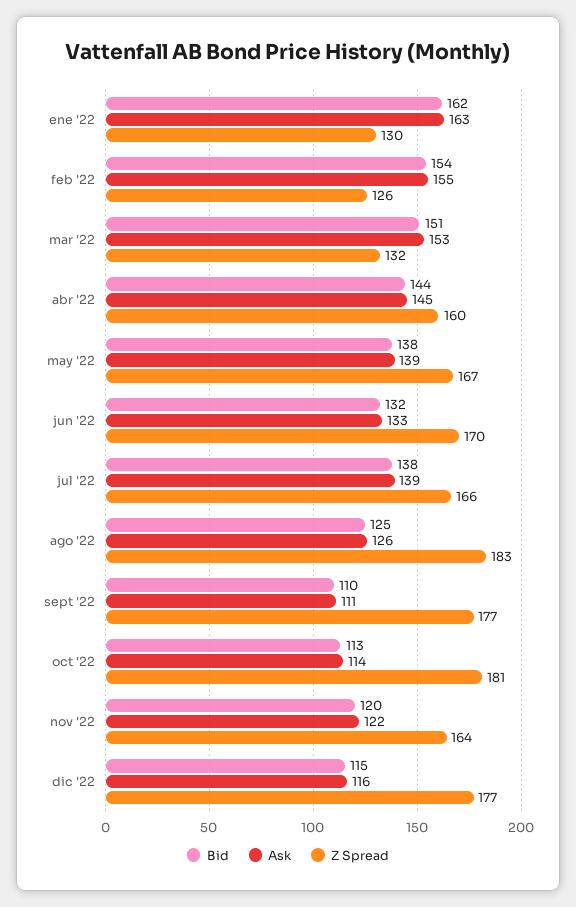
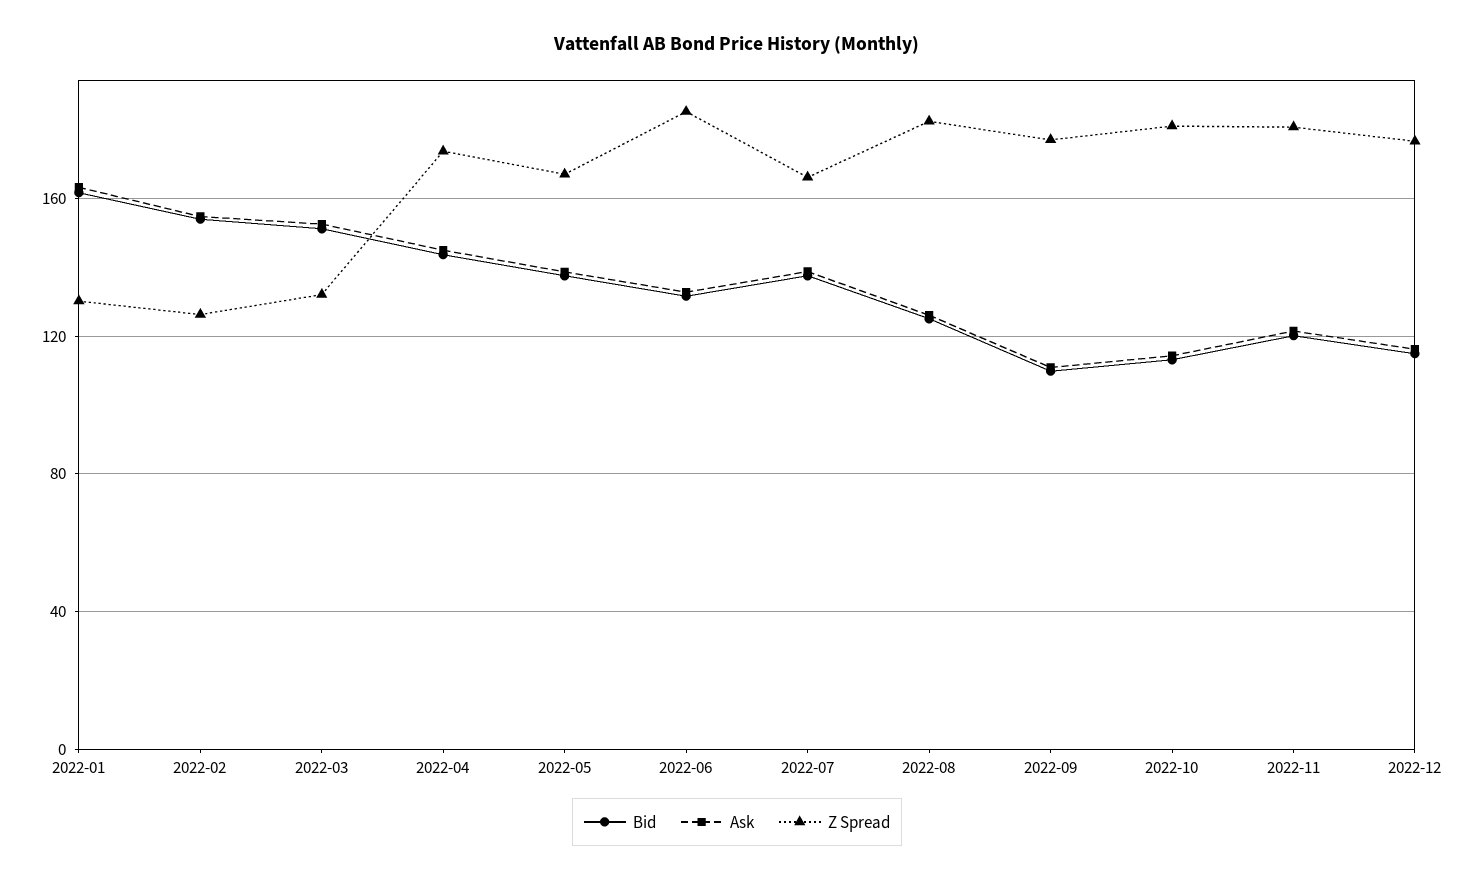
  {
    "Bid": {
      "ene '22": 162,
      "feb '22": 154,
      "mar '22": 151,
      "abr '22": 144,
      "may '22": 138,
      "jun '22": 132,
      "jul '22": 138,
      "ago '22": 125,
      "sept '22": 110,
      "oct '22": 113,
      "nov '22": 120,
      "dic '22": 115
    },
    "Ask": {
      "ene '22": 163,
      "feb '22": 155,
      "mar '22": 153,
      "abr '22": 145,
      "may '22": 139,
      "jun '22": 133,
      "jul '22": 139,
      "ago '22": 126,
      "sept '22": 111,
      "oct '22": 114,
      "nov '22": 122,
      "dic '22": 116
    },
    "Z Spread": {
      "ene '22": 130,
      "feb '22": 126,
      "mar '22": 132,
-     "abr '22": 160,
+     "abr '22": 175,
      "may '22": 167,
-     "jun '22": 170,
+     "jun '22": 185,
      "jul '22": 166,
      "ago '22": 183,
      "sept '22": 177,
      "oct '22": 181,
-     "nov '22": 164,
+     "nov '22": 180,
      "dic '22": 177
    }
  }

